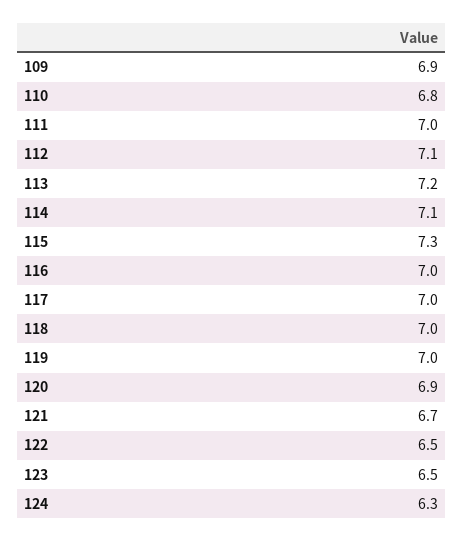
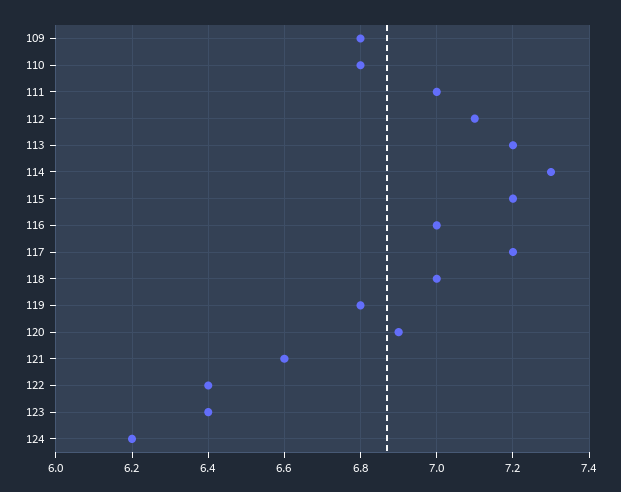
  {
-   "109": 6.9,
+   "109": 6.8,
    "110": 6.8,
    "111": 7,
    "112": 7.1,
    "113": 7.2,
-   "114": 7.1,
+   "114": 7.3,
-   "115": 7.3,
+   "115": 7.2,
    "116": 7,
-   "117": 7,
+   "117": 7.2,
    "118": 7,
-   "119": 7,
+   "119": 6.8,
    "120": 6.9,
-   "121": 6.7,
+   "121": 6.6,
-   "122": 6.5,
+   "122": 6.4,
-   "123": 6.5,
+   "123": 6.4,
-   "124": 6.3
+   "124": 6.2
  }

